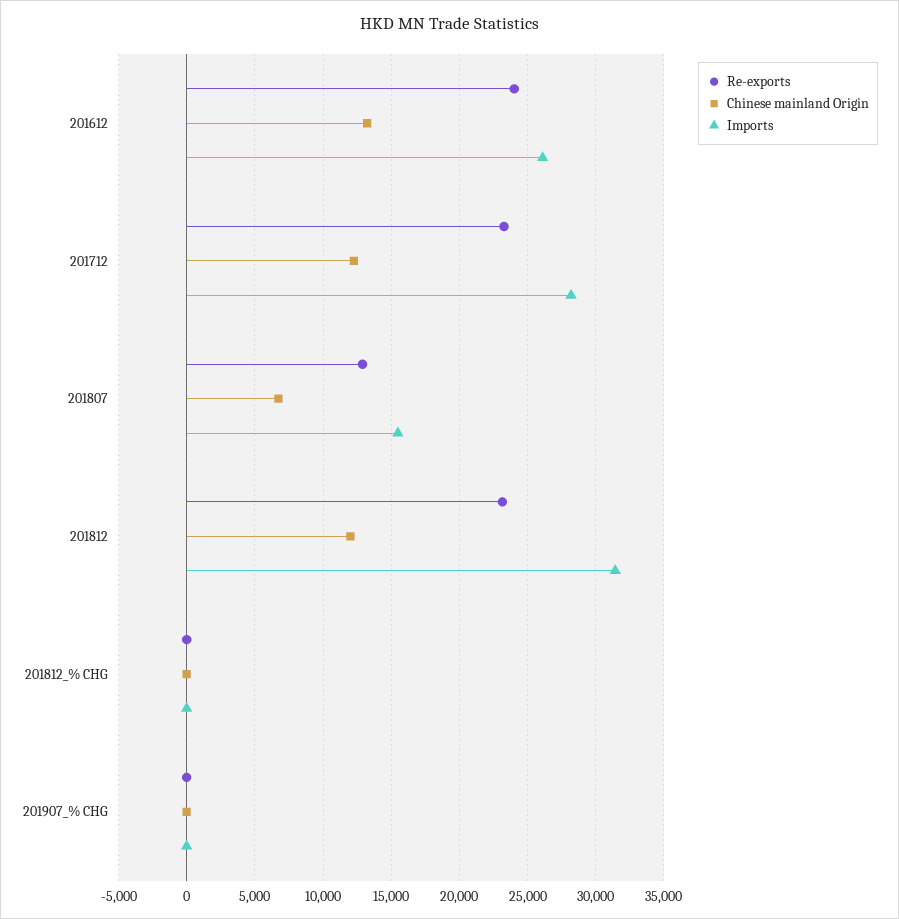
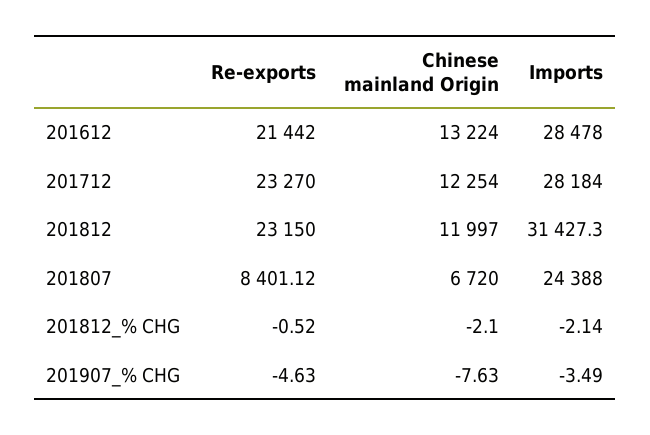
  {
    "Re-exports": {
-     "201612": 24000,
+     "201612": 21442,
      "201712": 23270,
-     "201807": 13000,
+     "201807": 8401.12,
      "201812": 23150,
      "201812_% CHG": -0.52,
      "201907_% CHG": -4.63
    },
    "Chinese mainland Origin": {
      "201612": 13224,
      "201712": 12254,
      "201807": 6720,
      "201812": 11997,
      "201812_% CHG": -2.1,
      "201907_% CHG": -7.63
    },
    "Imports": {
-     "201612": 26000,
+     "201612": 28478,
      "201712": 28184,
-     "201807": 15500,
+     "201807": 24388,
      "201812": 31427.3,
      "201812_% CHG": -2.14,
      "201907_% CHG": -3.49
    }
  }

